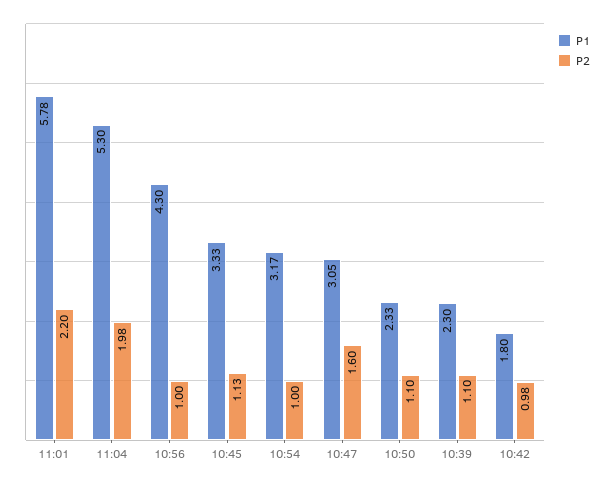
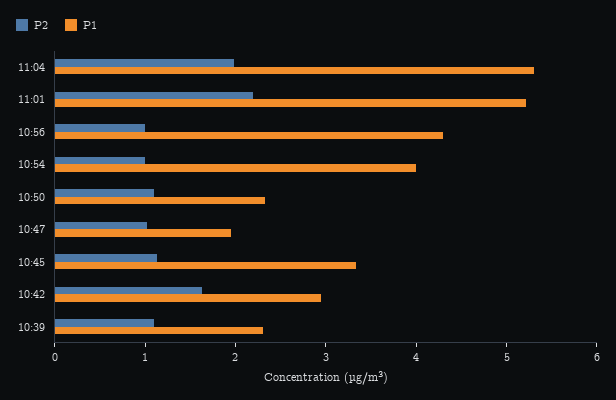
  {
    "P1": {
-     "11:01": 5.78,
+     "11:01": 5.2,
      "11:04": 5.3,
      "10:56": 4.3,
      "10:45": 3.33,
-     "10:54": 3.17,
+     "10:54": 4,
-     "10:47": 3.05,
+     "10:47": 2,
      "10:50": 2.33,
      "10:39": 2.3,
-     "10:42": 1.8
+     "10:42": 3
    },
    "P2": {
      "11:01": 2.2,
      "11:04": 1.98,
      "10:56": 1,
      "10:45": 1.13,
      "10:54": 1,
-     "10:47": 1.6,
+     "10:47": 1,
      "10:50": 1.1,
      "10:39": 1.1,
-     "10:42": 0.98
+     "10:42": 1.6
    }
  }

